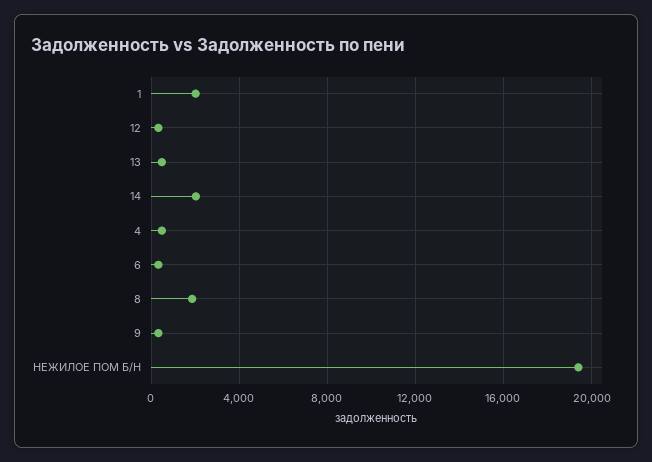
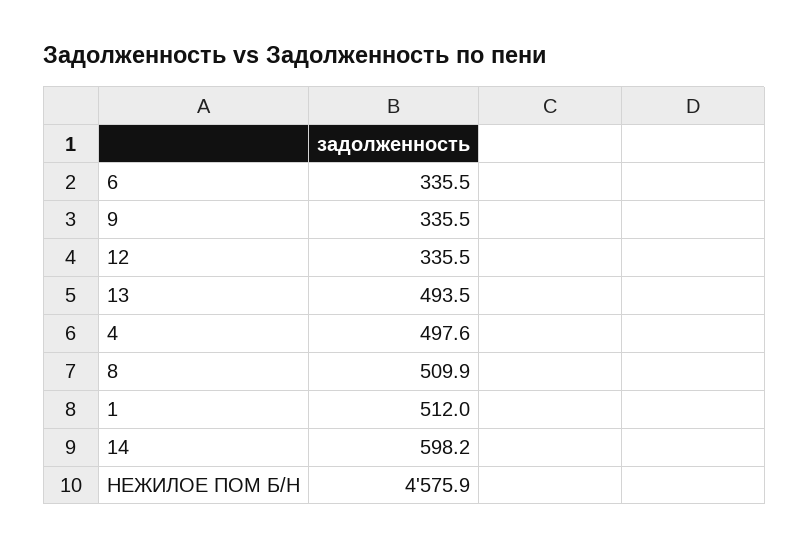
  {
-   "1": 2000,
+   "1": 512,
    "12": 335.5,
    "13": 493.5,
-   "14": 2000,
+   "14": 598.2,
    "4": 497.6,
    "6": 335.5,
-   "8": 2000,
+   "8": 509.9,
    "9": 335.5,
-   "НЕЖИЛОЕ ПОМ Б/Н": 19500
+   "НЕЖИЛОЕ ПОМ Б/Н": 4575.9
  }

